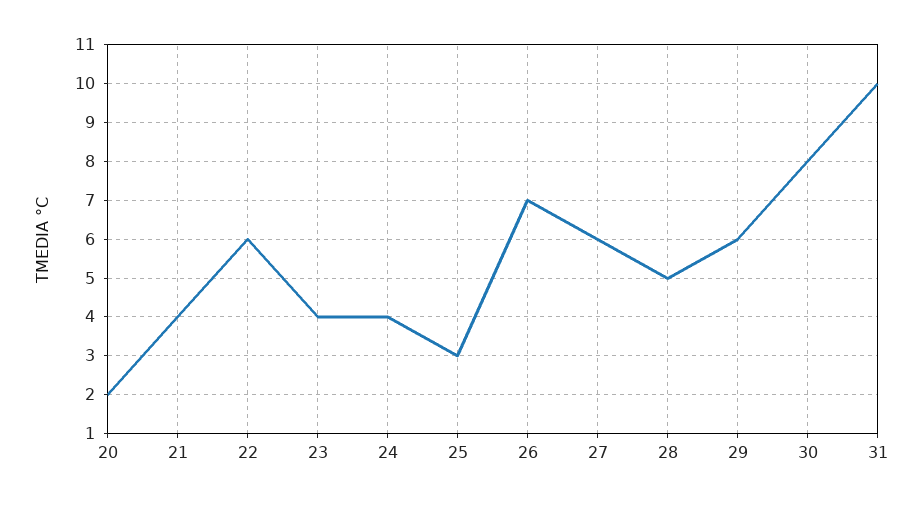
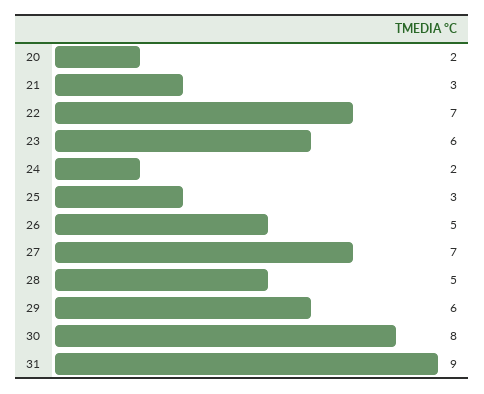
  {
    "20": 2,
-   "21": 4,
+   "21": 3,
-   "22": 6,
+   "22": 7,
-   "23": 4,
+   "23": 6,
-   "24": 4,
+   "24": 2,
    "25": 3,
-   "26": 7,
+   "26": 5,
-   "27": 6,
+   "27": 7,
    "28": 5,
    "29": 6,
    "30": 8,
-   "31": 10
+   "31": 9
  }

